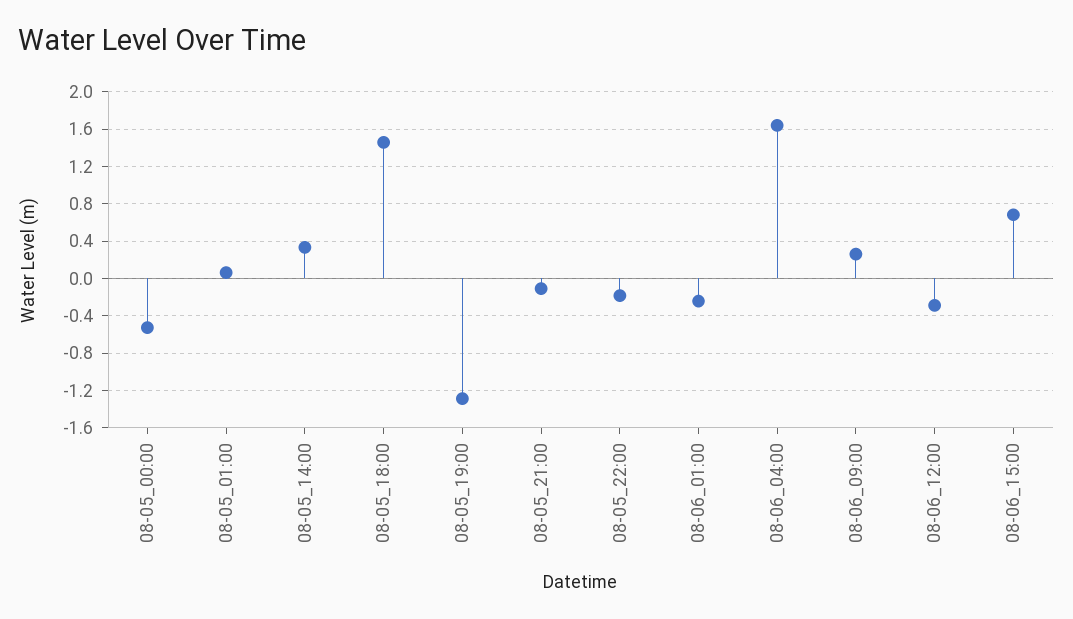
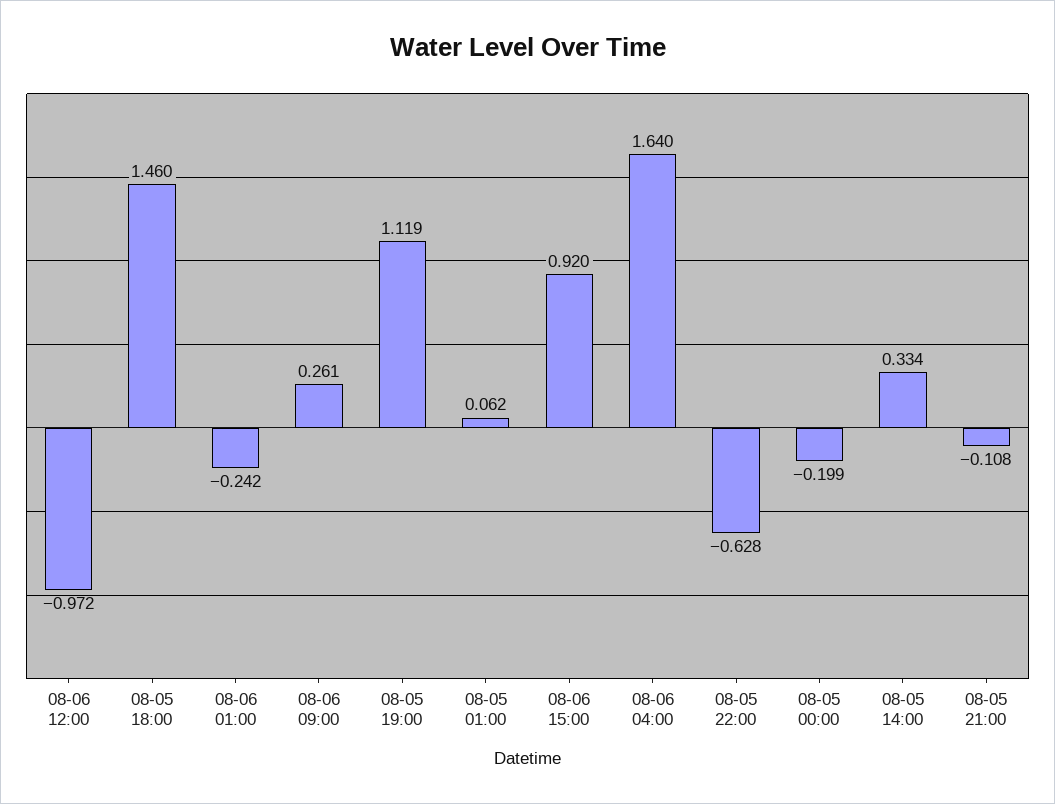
  {
-   "08-05_00:00": -0.5,
+   "08-05_00:00": -0.199,
    "08-05_01:00": 0.062,
    "08-05_14:00": 0.334,
    "08-05_18:00": 1.46,
-   "08-05_19:00": -1.3,
+   "08-05_19:00": 1.119,
    "08-05_21:00": -0.108,
-   "08-05_22:00": -0.2,
+   "08-05_22:00": -0.628,
    "08-06_01:00": -0.242,
    "08-06_04:00": 1.64,
    "08-06_09:00": 0.261,
-   "08-06_12:00": -0.3,
+   "08-06_12:00": -0.972,
-   "08-06_15:00": 0.7
+   "08-06_15:00": 0.92
  }

